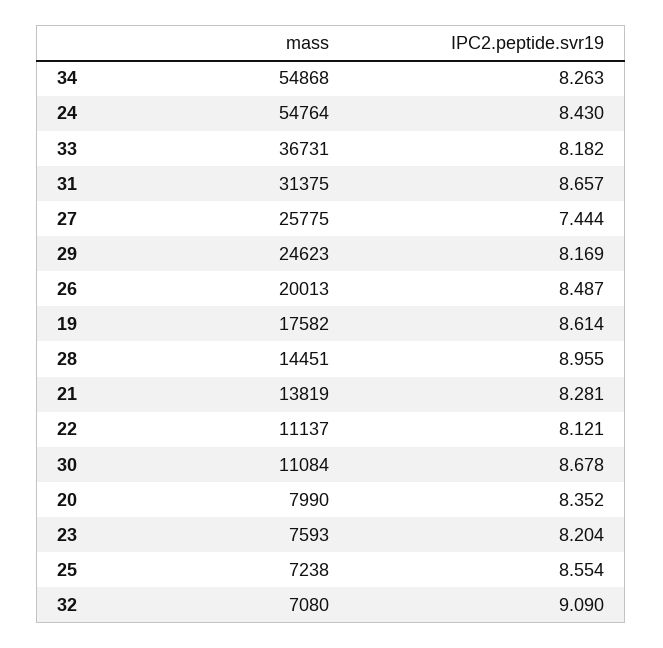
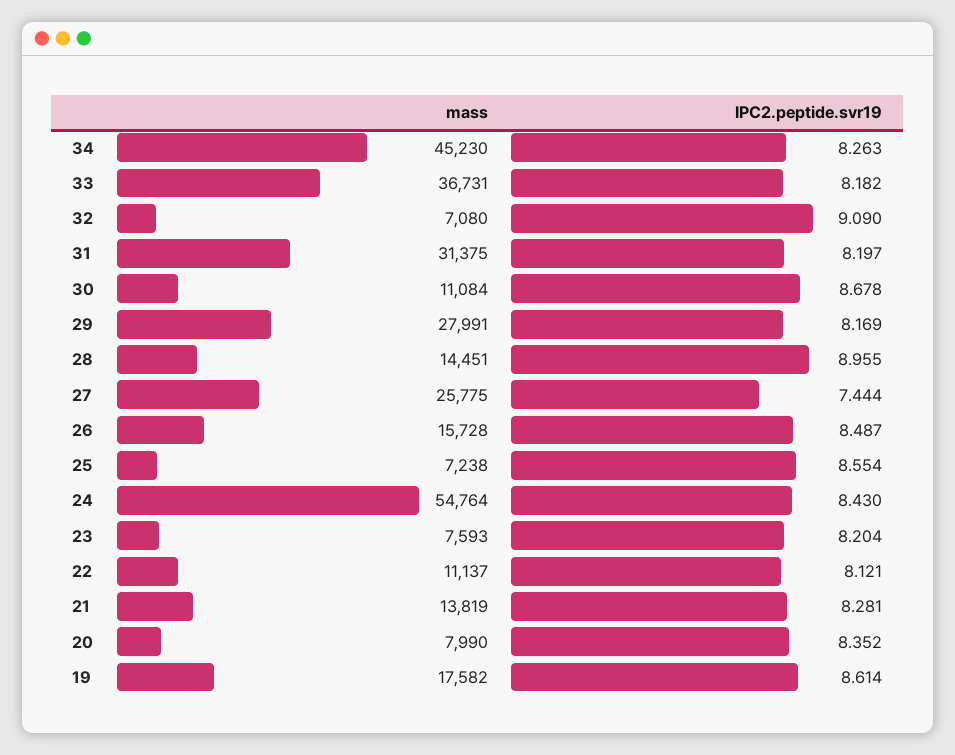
  {
    "mass": {
-     "34": 54868,
+     "34": 45230,
      "24": 54764,
      "33": 36731,
      "31": 31375,
      "27": 25775,
-     "29": 24623,
+     "29": 27991,
-     "26": 20013,
+     "26": 15728,
      "19": 17582,
      "28": 14451,
      "21": 13819,
      "22": 11137,
      "30": 11084,
      "20": 7990,
      "23": 7593,
      "25": 7238,
      "32": 7080
    },
    "IPC2.peptide.svr19": {
      "34": 8.263,
      "24": 8.43,
      "33": 8.182,
-     "31": 8.657,
+     "31": 8.197,
      "27": 7.444,
      "29": 8.169,
      "26": 8.487,
      "19": 8.614,
      "28": 8.955,
      "21": 8.281,
      "22": 8.121,
      "30": 8.678,
      "20": 8.352,
      "23": 8.204,
      "25": 8.554,
      "32": 9.09
    }
  }

